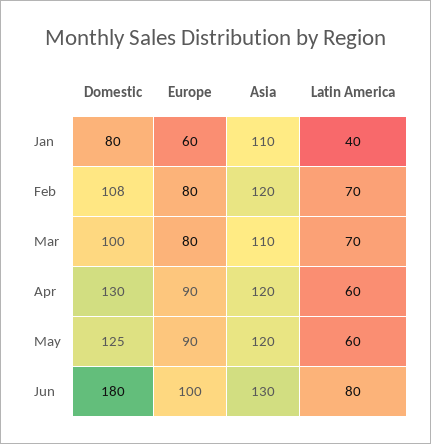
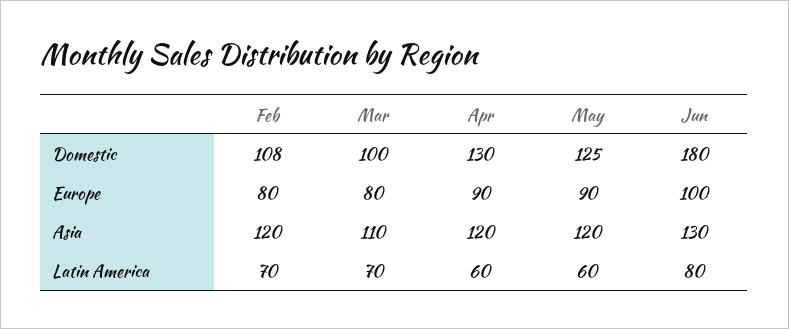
  {
    "Domestic": {
-     "Jan": 80,
      "Feb": 108,
      "Mar": 100,
      "Apr": 130,
      "May": 125,
      "Jun": 180
    },
    "Europe": {
-     "Jan": 60,
      "Feb": 80,
      "Mar": 80,
      "Apr": 90,
      "May": 90,
      "Jun": 100
    },
    "Asia": {
-     "Jan": 110,
      "Feb": 120,
      "Mar": 110,
      "Apr": 120,
      "May": 120,
      "Jun": 130
    },
    "Latin America": {
-     "Jan": 40,
      "Feb": 70,
      "Mar": 70,
      "Apr": 60,
      "May": 60,
      "Jun": 80
    }
  }

